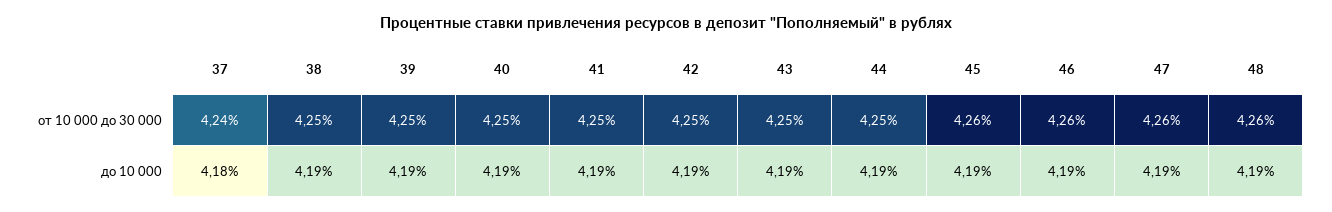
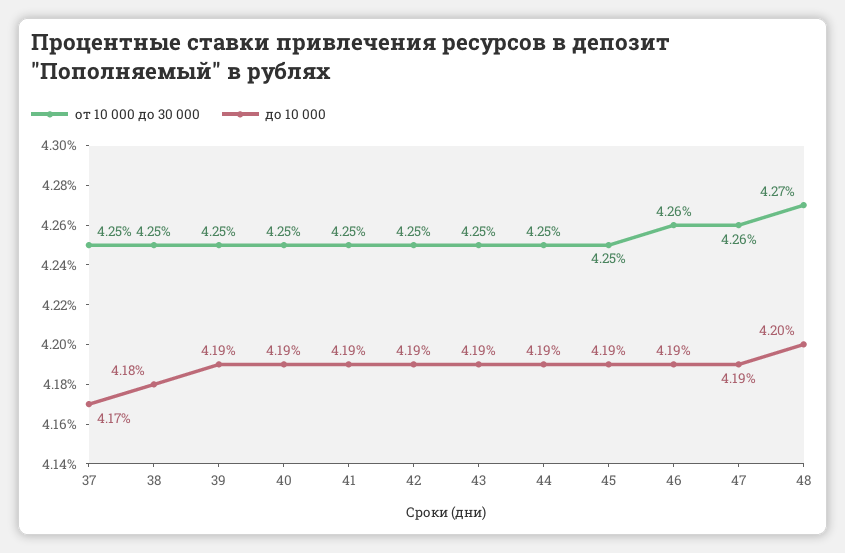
  {
    "от 10 000 до 30 000": {
-     "37": 4.24,
+     "37": 4.25,
      "38": 4.25,
      "39": 4.25,
      "40": 4.25,
      "41": 4.25,
      "42": 4.25,
      "43": 4.25,
      "44": 4.25,
-     "45": 4.26,
+     "45": 4.25,
      "46": 4.26,
      "47": 4.26,
-     "48": 4.26
+     "48": 4.27
    },
    "до 10 000": {
-     "37": 4.18,
+     "37": 4.17,
-     "38": 4.19,
+     "38": 4.18,
      "39": 4.19,
      "40": 4.19,
      "41": 4.19,
      "42": 4.19,
      "43": 4.19,
      "44": 4.19,
      "45": 4.19,
      "46": 4.19,
      "47": 4.19,
-     "48": 4.19
+     "48": 4.2
    }
  }

